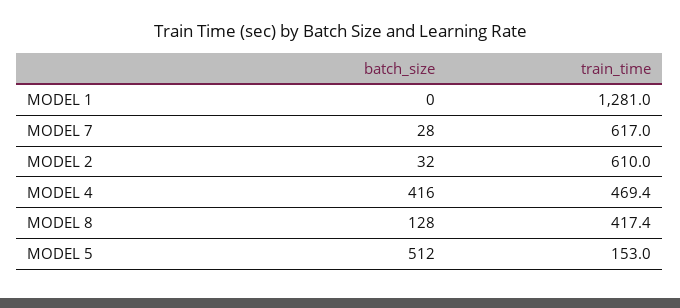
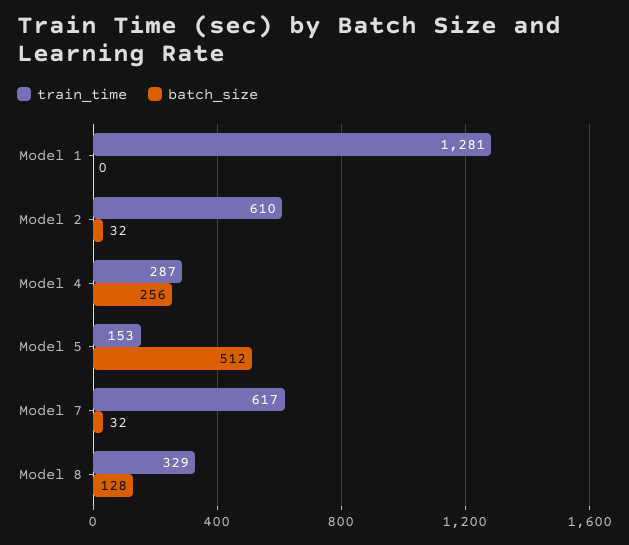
  {
    "batch_size": {
      "MODEL 1": 0,
-     "MODEL 7": 28,
+     "MODEL 7": 32,
      "MODEL 2": 32,
-     "MODEL 4": 416,
+     "MODEL 4": 256,
      "MODEL 8": 128,
      "MODEL 5": 512
    },
    "train_time": {
      "MODEL 1": 1281,
      "MODEL 7": 617,
      "MODEL 2": 610,
-     "MODEL 4": 469.4,
+     "MODEL 4": 287,
-     "MODEL 8": 417.4,
+     "MODEL 8": 329,
      "MODEL 5": 153
    }
  }

